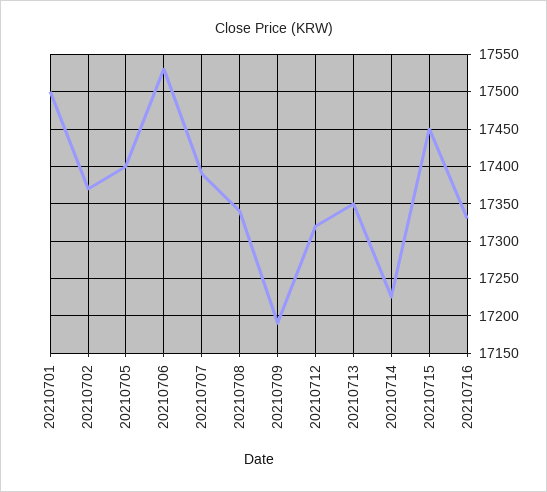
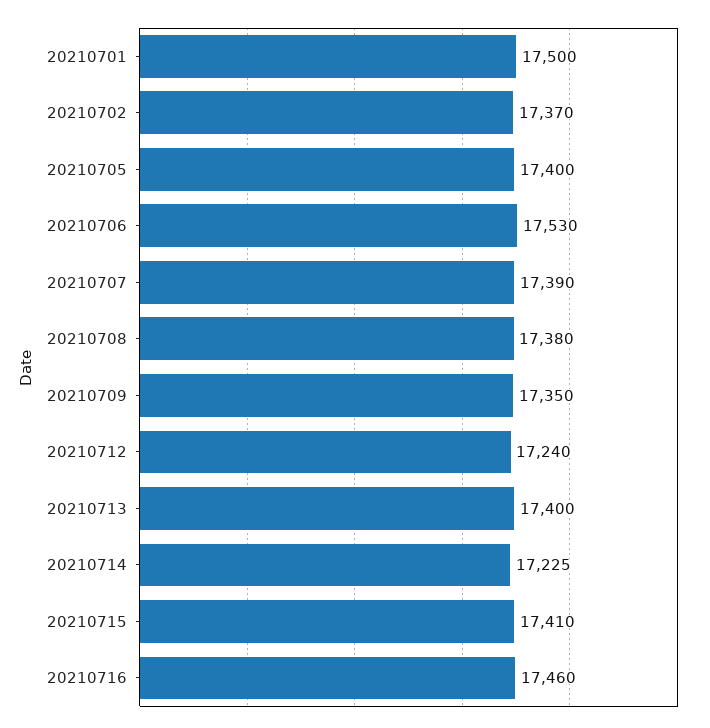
  {
    "20210701": 17500,
    "20210702": 17370,
    "20210705": 17400,
    "20210706": 17530,
    "20210707": 17390,
-   "20210708": 17340,
+   "20210708": 17380,
-   "20210709": 17190,
+   "20210709": 17350,
-   "20210712": 17320,
+   "20210712": 17240,
-   "20210713": 17350,
+   "20210713": 17400,
    "20210714": 17225,
-   "20210715": 17450,
+   "20210715": 17410,
-   "20210716": 17330
+   "20210716": 17460
  }

